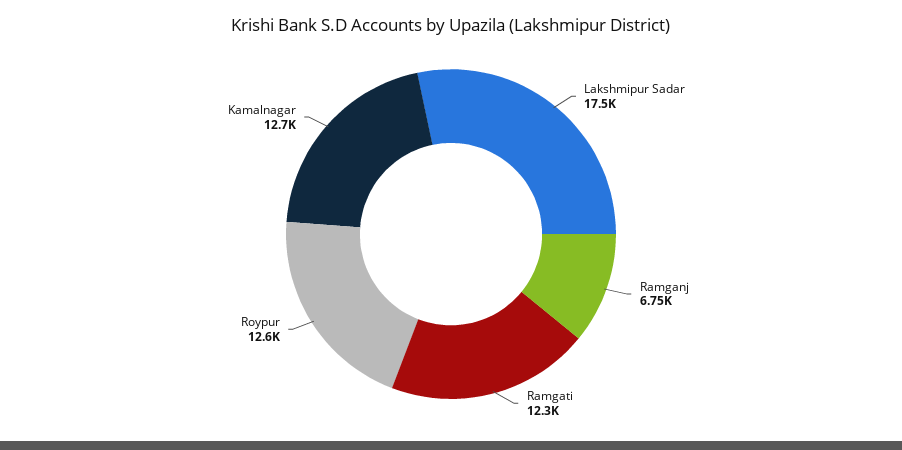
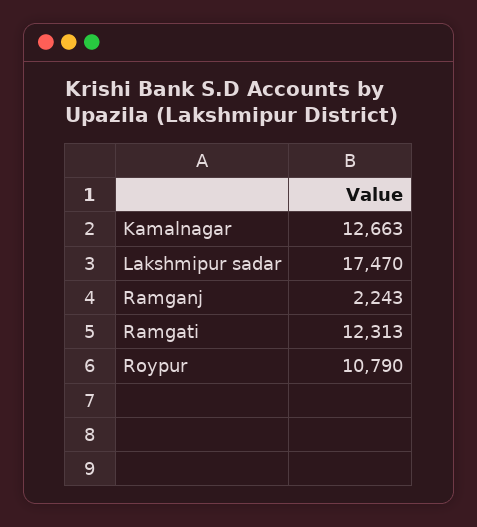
  {
    "Lakshmipur Sadar": 17470,
-   "Ramganj": 6750,
+   "Ramganj": 2243,
    "Ramgati": 12313,
-   "Roypur": 12600,
+   "Roypur": 10790,
    "Kamalnagar": 12663
  }

